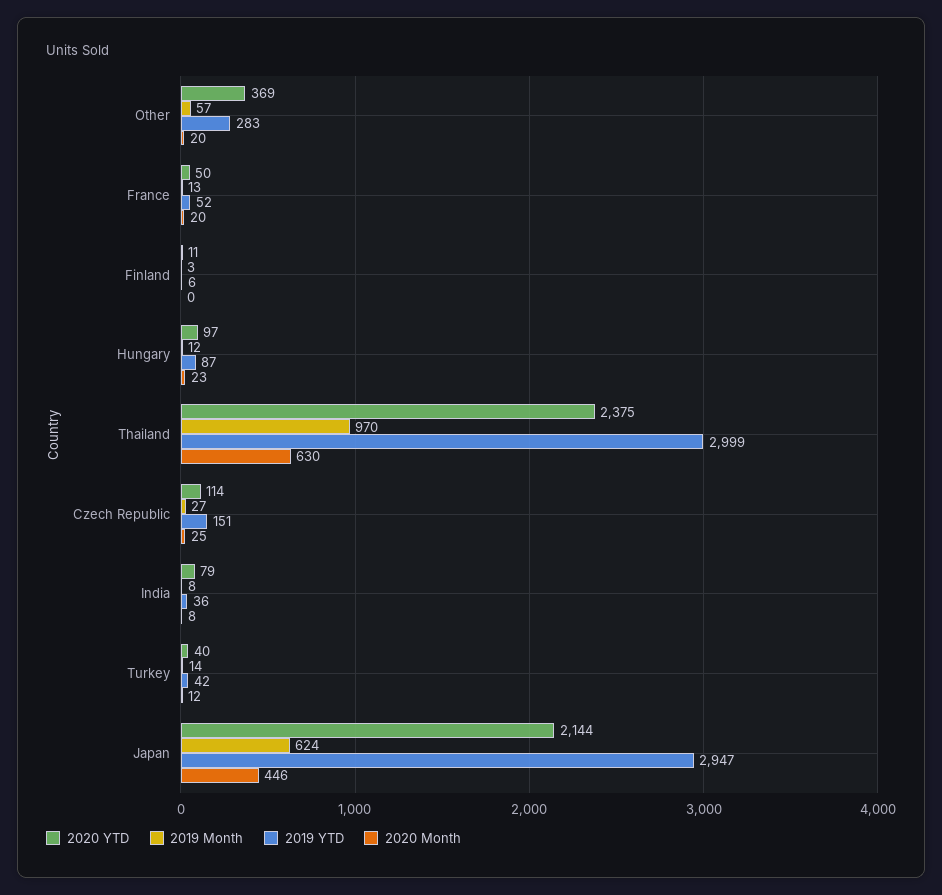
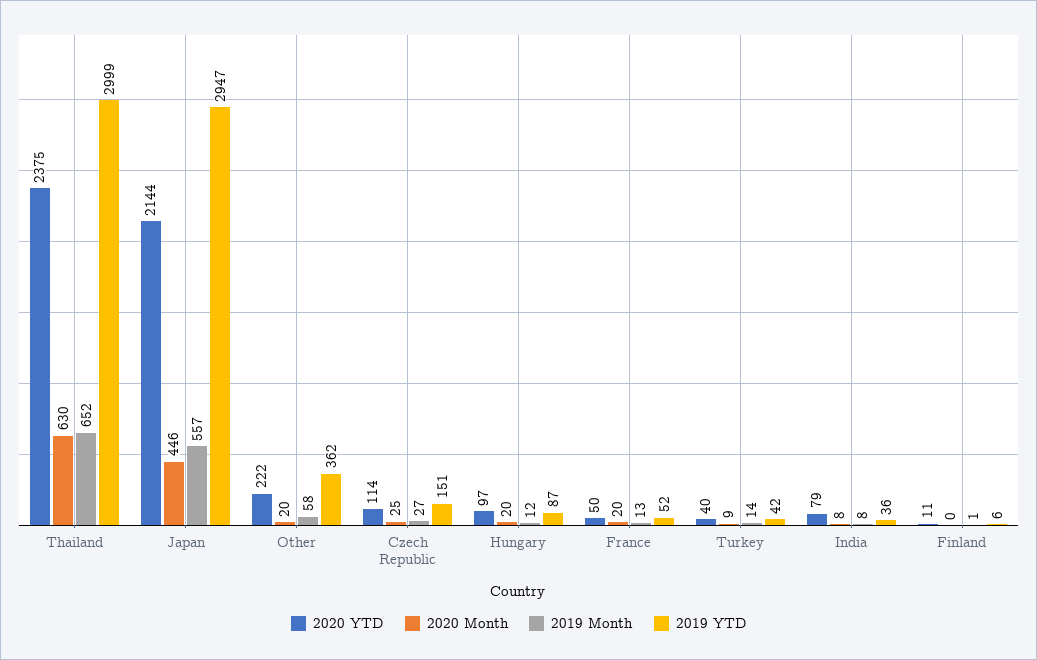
  {
    "2020 YTD": {
-     "Other": 369,
+     "Other": 222,
      "France": 50,
      "Finland": 11,
      "Hungary": 97,
      "Thailand": 2375,
      "Czech Republic": 114,
      "India": 79,
      "Turkey": 40,
      "Japan": 2144
    },
    "2019 Month": {
-     "Other": 57,
+     "Other": 58,
      "France": 13,
-     "Finland": 3,
+     "Finland": 1,
      "Hungary": 12,
-     "Thailand": 970,
+     "Thailand": 652,
      "Czech Republic": 27,
      "India": 8,
      "Turkey": 14,
-     "Japan": 624
+     "Japan": 557
    },
    "2019 YTD": {
-     "Other": 283,
+     "Other": 362,
      "France": 52,
      "Finland": 6,
      "Hungary": 87,
      "Thailand": 2999,
      "Czech Republic": 151,
      "India": 36,
      "Turkey": 42,
      "Japan": 2947
    },
    "2020 Month": {
      "Other": 20,
      "France": 20,
      "Finland": 0,
-     "Hungary": 23,
+     "Hungary": 20,
      "Thailand": 630,
      "Czech Republic": 25,
      "India": 8,
-     "Turkey": 12,
+     "Turkey": 9,
      "Japan": 446
    }
  }

